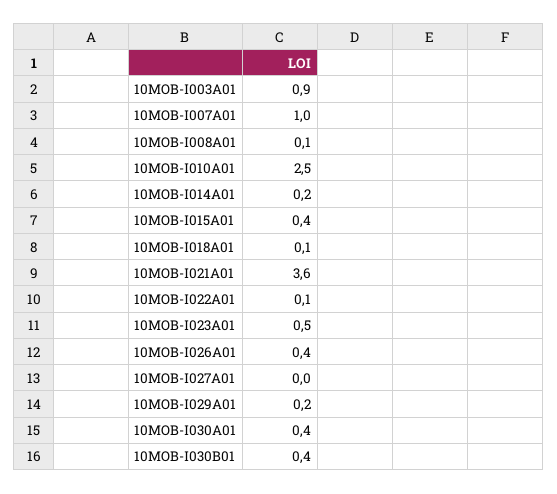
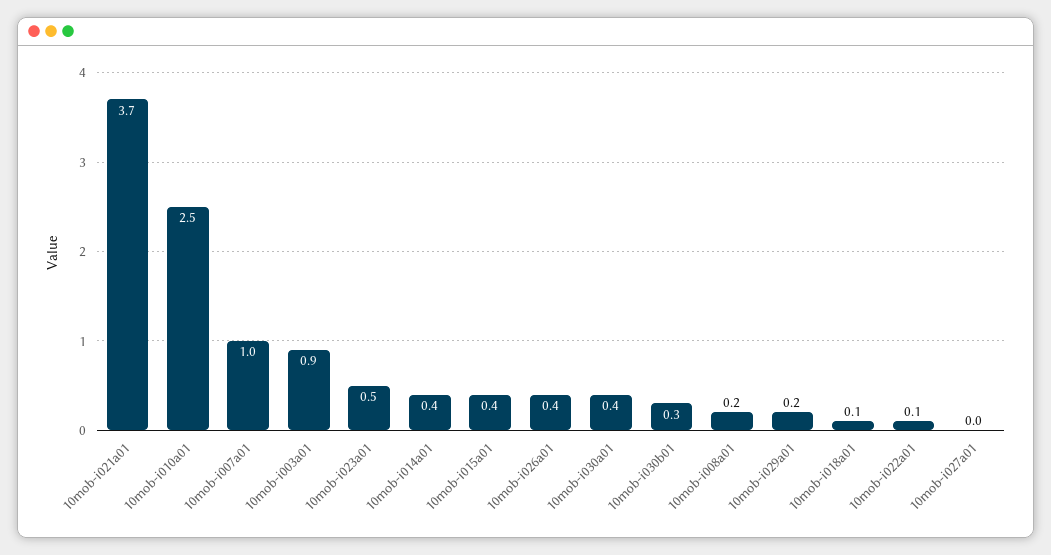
  {
    "10MOB-I003A01": 0.9,
    "10MOB-I007A01": 1,
-   "10MOB-I008A01": 0.1,
+   "10MOB-I008A01": 0.2,
    "10MOB-I010A01": 2.5,
-   "10MOB-I014A01": 0.2,
+   "10MOB-I014A01": 0.4,
    "10MOB-I015A01": 0.4,
    "10MOB-I018A01": 0.1,
-   "10MOB-I021A01": 3.6,
+   "10MOB-I021A01": 3.7,
    "10MOB-I022A01": 0.1,
    "10MOB-I023A01": 0.5,
    "10MOB-I026A01": 0.4,
    "10MOB-I027A01": 0,
    "10MOB-I029A01": 0.2,
    "10MOB-I030A01": 0.4,
-   "10MOB-I030B01": 0.4
+   "10MOB-I030B01": 0.3
  }

